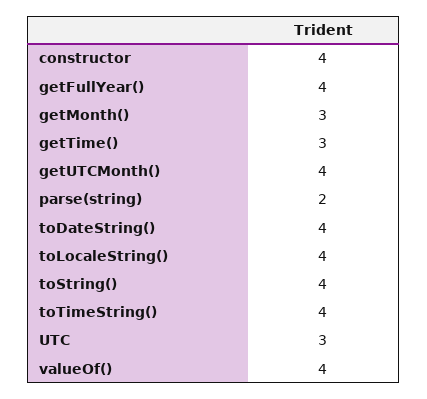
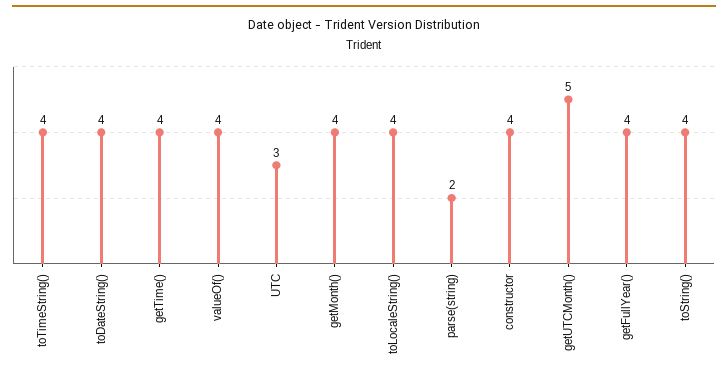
  {
    "constructor": 4,
    "getFullYear()": 4,
-   "getMonth()": 3,
+   "getMonth()": 4,
-   "getTime()": 3,
+   "getTime()": 4,
-   "getUTCMonth()": 4,
+   "getUTCMonth()": 5,
    "parse(string)": 2,
    "toDateString()": 4,
    "toLocaleString()": 4,
    "toString()": 4,
    "toTimeString()": 4,
    "UTC": 3,
    "valueOf()": 4
  }

